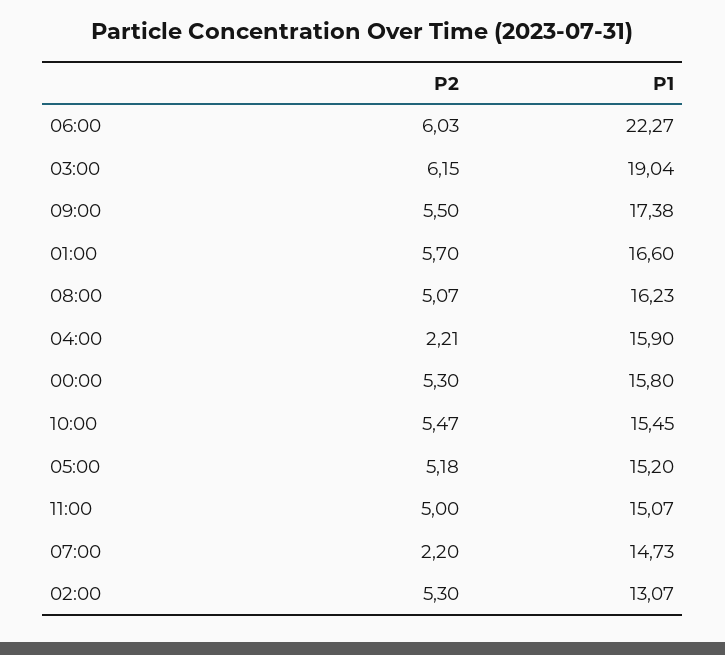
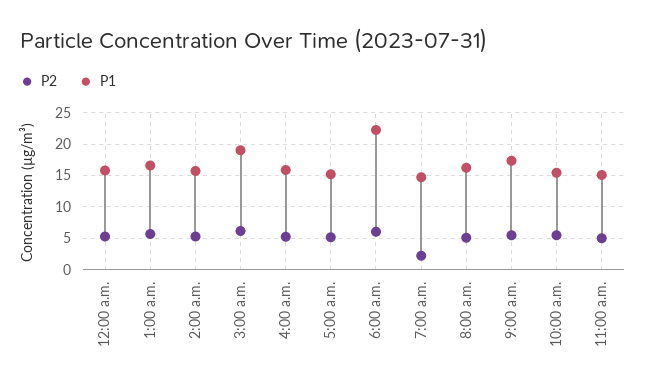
  {
    "P2": {
      "06:00": 6.03,
      "03:00": 6.15,
      "09:00": 5.5,
      "01:00": 5.7,
      "08:00": 5.07,
-     "04:00": 2.21,
+     "04:00": 5,
      "00:00": 5.3,
      "10:00": 5.47,
      "05:00": 5.18,
      "11:00": 5,
      "07:00": 2.2,
      "02:00": 5.3
    },
    "P1": {
      "06:00": 22.27,
      "03:00": 19.04,
      "09:00": 17.38,
      "01:00": 16.6,
      "08:00": 16.23,
      "04:00": 15.9,
      "00:00": 15.8,
      "10:00": 15.45,
      "05:00": 15.2,
      "11:00": 15.07,
      "07:00": 14.73,
-     "02:00": 13.07
+     "02:00": 16
    }
  }

